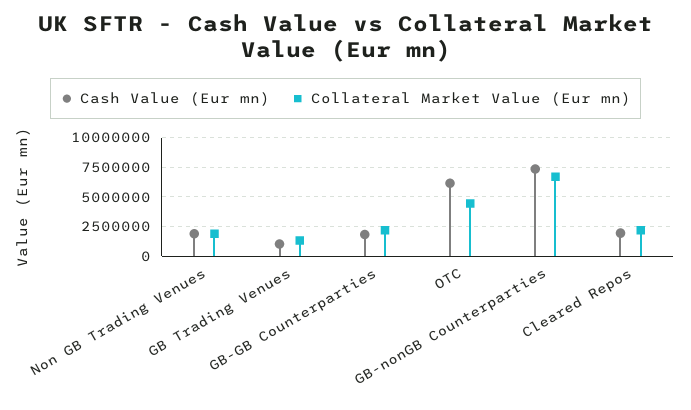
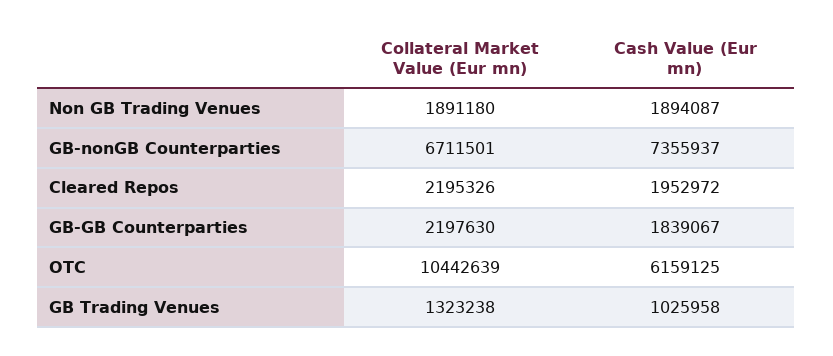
  {
    "Cash Value (Eur mn)": {
      "Non GB Trading Venues": 1894087,
      "GB Trading Venues": 1025958,
      "GB-GB Counterparties": 1839067,
      "OTC": 6159125,
      "GB-nonGB Counterparties": 7355937,
      "Cleared Repos": 1952972
    },
    "Collateral Market Value (Eur mn)": {
      "Non GB Trading Venues": 1891180,
      "GB Trading Venues": 1323238,
      "GB-GB Counterparties": 2197630,
-     "OTC": 5000000,
+     "OTC": 10442639,
      "GB-nonGB Counterparties": 6711501,
      "Cleared Repos": 2195326
    }
  }

